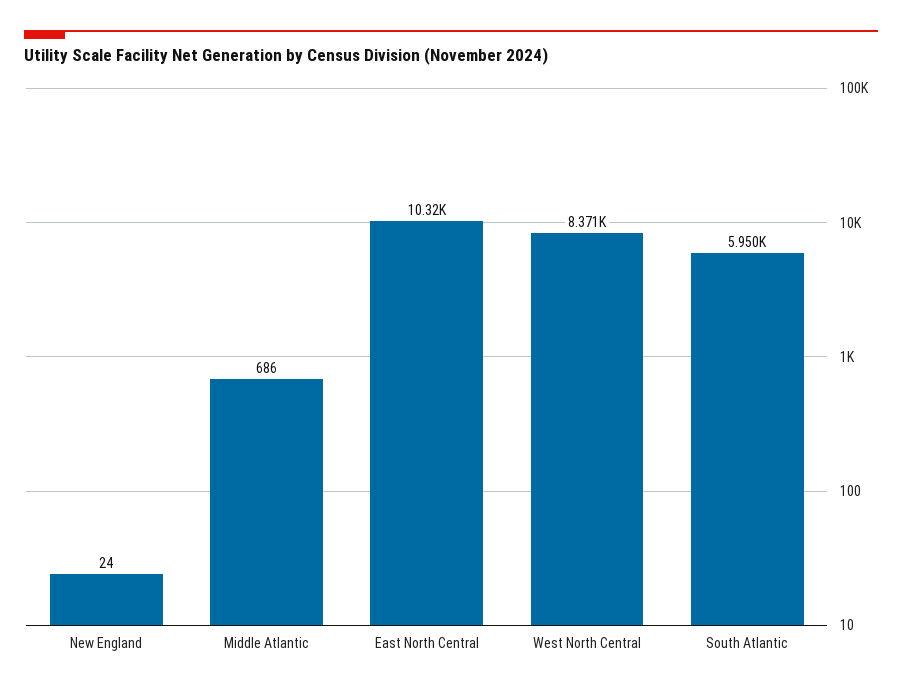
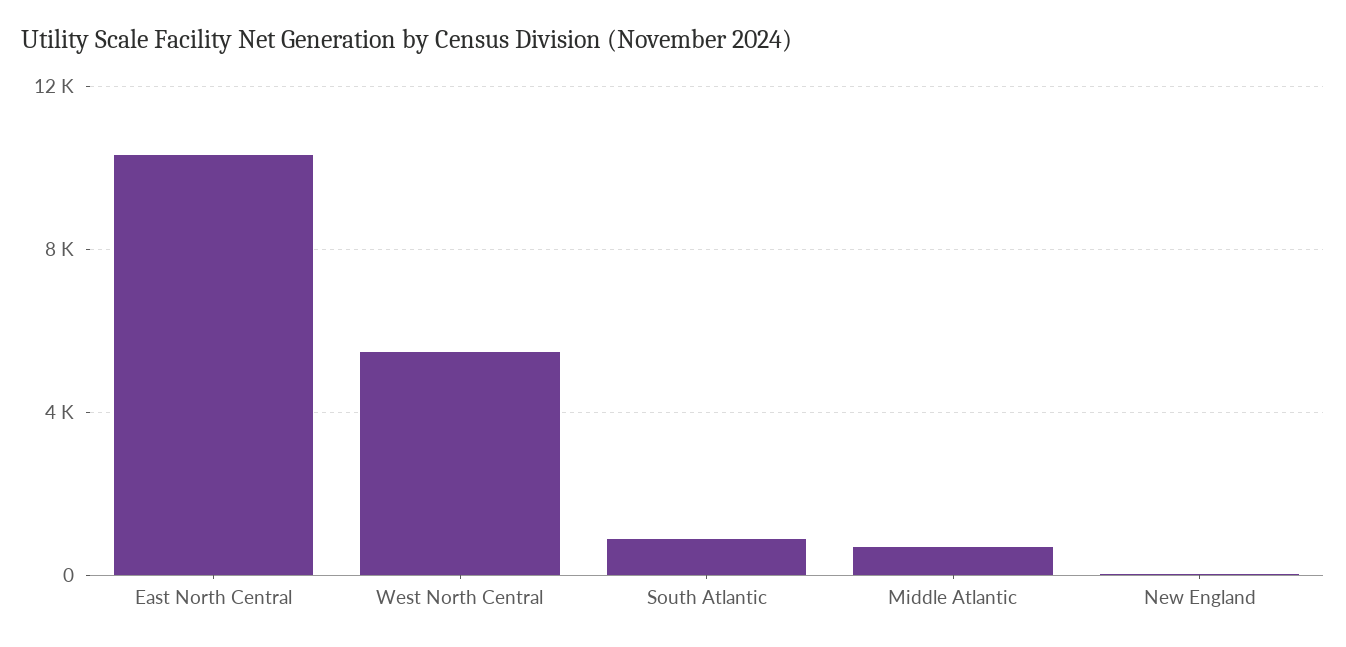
  {
    "New England": 24,
    "Middle Atlantic": 686,
    "East North Central": 10320,
-   "West North Central": 8371,
+   "West North Central": 5500,
-   "South Atlantic": 5950
+   "South Atlantic": 1000
  }

